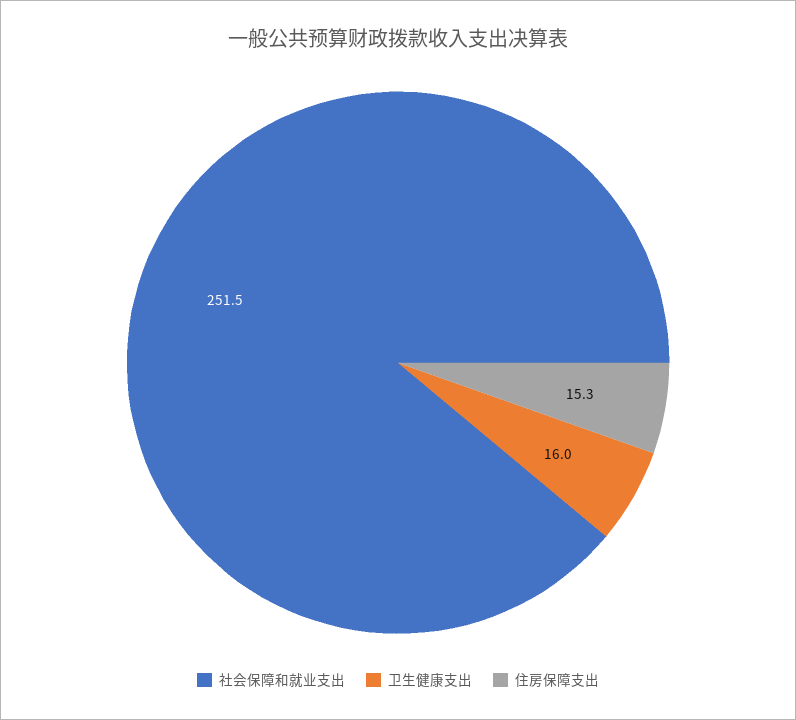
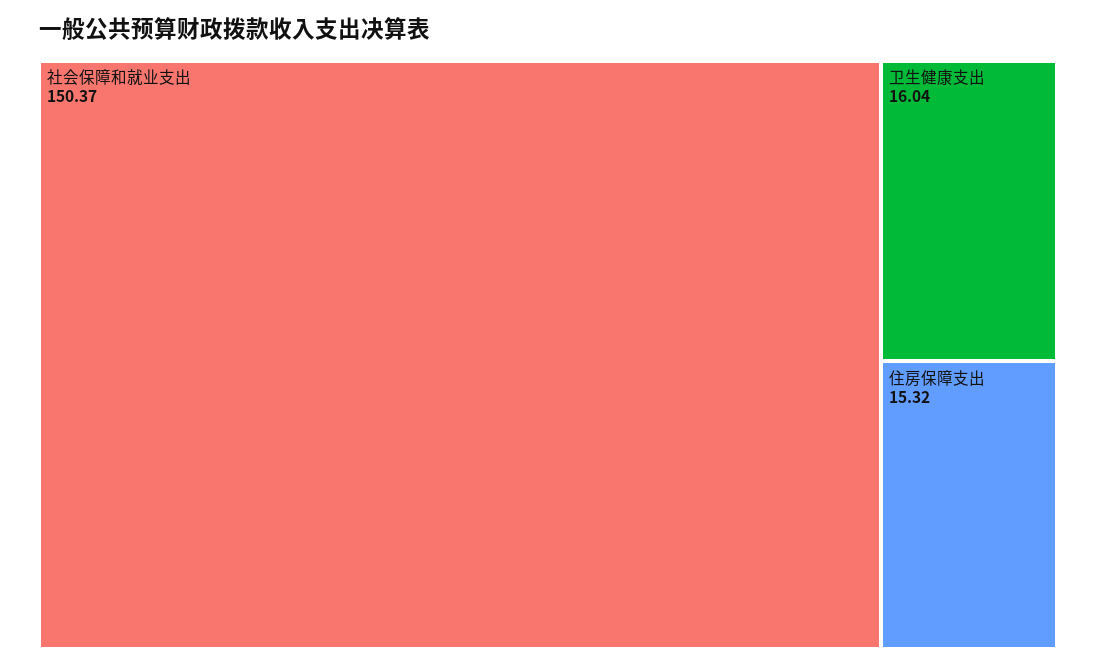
  {
-   "社会保障和就业支出": 251.5,
+   "社会保障和就业支出": 150.37,
    "卫生健康支出": 16.04,
    "住房保障支出": 15.32
  }

